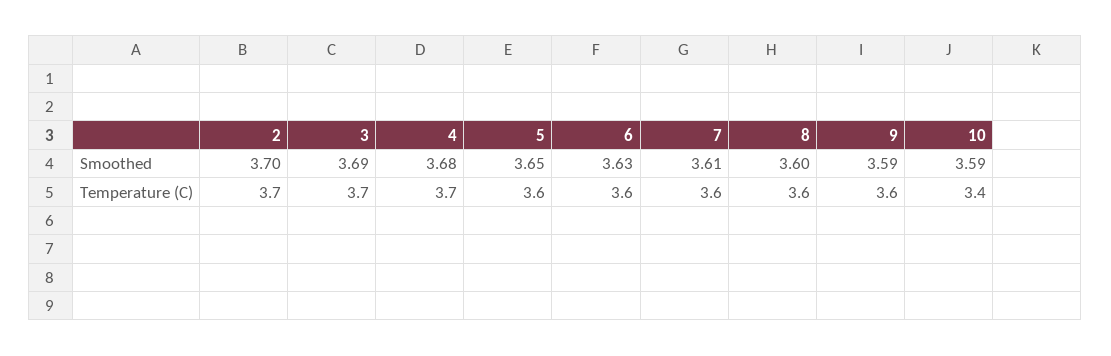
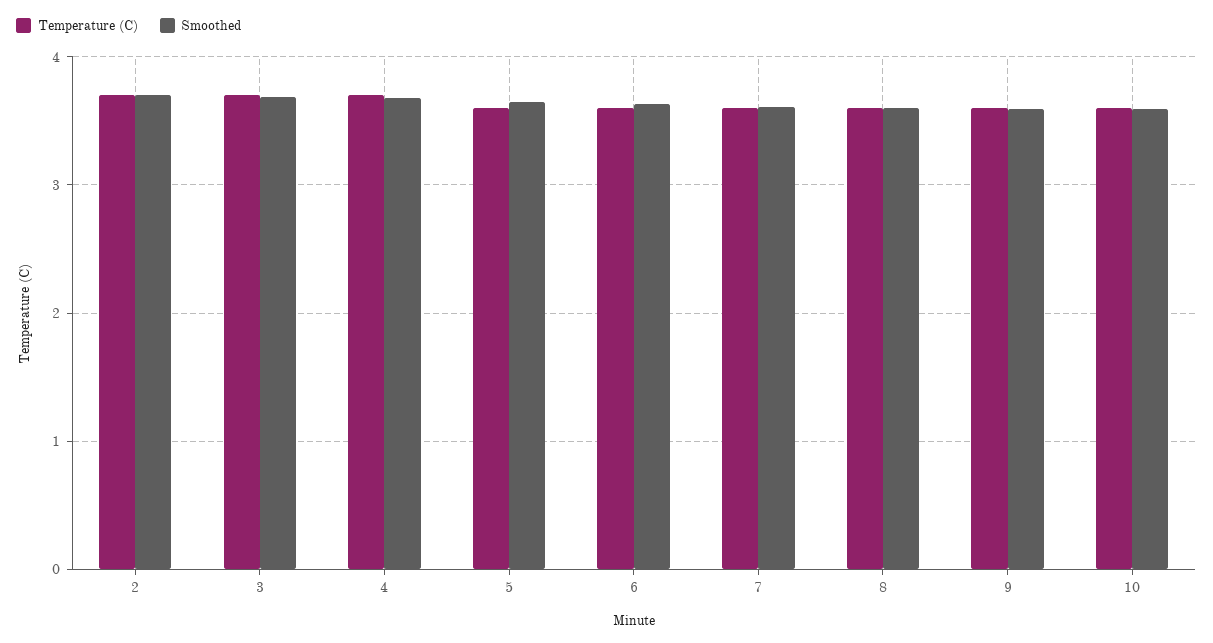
  {
    "Smoothed": {
      "2": 3.7,
      "3": 3.69,
      "4": 3.68,
      "5": 3.65,
      "6": 3.63,
      "7": 3.61,
      "8": 3.6,
      "9": 3.59,
      "10": 3.59
    },
    "Temperature (C)": {
      "2": 3.7,
      "3": 3.7,
      "4": 3.7,
      "5": 3.6,
      "6": 3.6,
      "7": 3.6,
      "8": 3.6,
      "9": 3.6,
-     "10": 3.4
+     "10": 3.6
    }
  }

